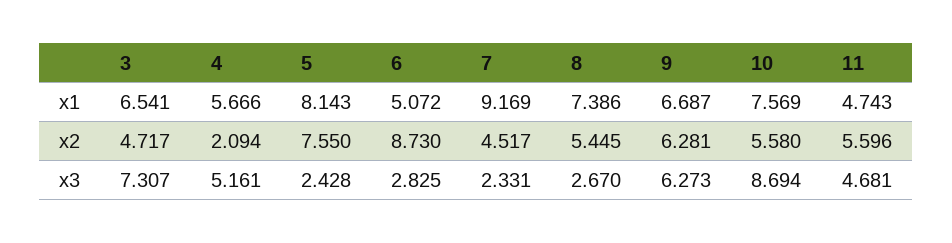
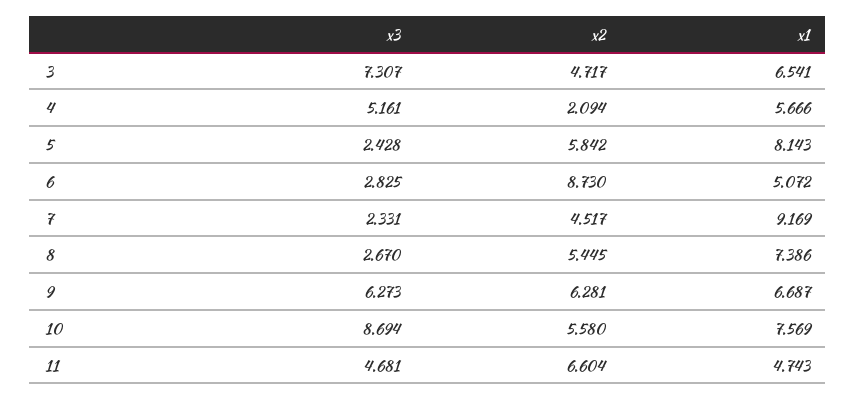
  {
    "3": {
      "x1": 6.541,
      "x2": 4.717,
      "x3": 7.307
    },
    "4": {
      "x1": 5.666,
      "x2": 2.094,
      "x3": 5.161
    },
    "5": {
      "x1": 8.143,
-     "x2": 7.55,
+     "x2": 5.842,
      "x3": 2.428
    },
    "6": {
      "x1": 5.072,
      "x2": 8.73,
      "x3": 2.825
    },
    "7": {
      "x1": 9.169,
      "x2": 4.517,
      "x3": 2.331
    },
    "8": {
      "x1": 7.386,
      "x2": 5.445,
      "x3": 2.67
    },
    "9": {
      "x1": 6.687,
      "x2": 6.281,
      "x3": 6.273
    },
    "10": {
      "x1": 7.569,
      "x2": 5.58,
      "x3": 8.694
    },
    "11": {
      "x1": 4.743,
-     "x2": 5.596,
+     "x2": 6.604,
      "x3": 4.681
    }
  }

